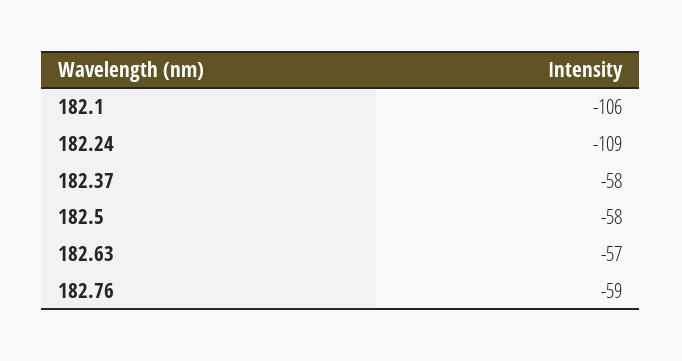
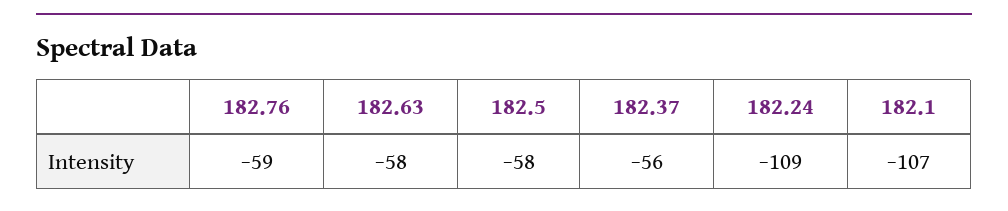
  {
-   "182.1": -106,
+   "182.1": -107,
    "182.24": -109,
-   "182.37": -58,
+   "182.37": -56,
    "182.5": -58,
-   "182.63": -57,
+   "182.63": -58,
    "182.76": -59
  }

